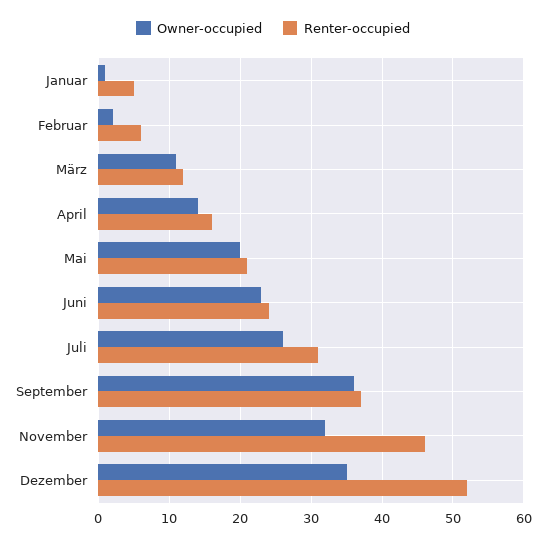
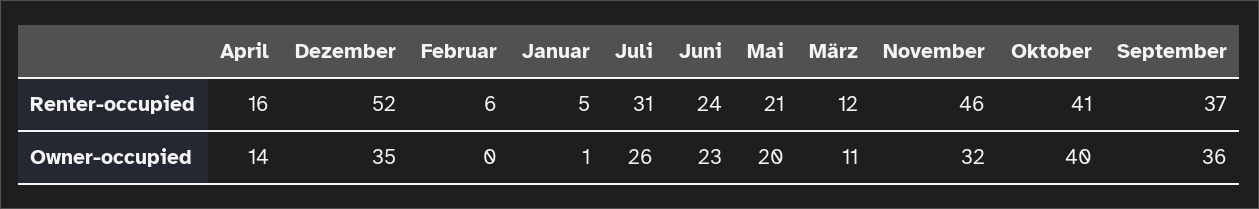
  {
    "Owner-occupied": {
      "Januar": 1,
-     "Februar": 2,
+     "Februar": 0,
      "März": 11,
      "April": 14,
      "Mai": 20,
      "Juni": 23,
      "Juli": 26,
      "September": 36,
      "November": 32,
-     "Dezember": 35
+     "Dezember": 35,
+     "Oktober": 40
    },
    "Renter-occupied": {
      "Januar": 5,
      "Februar": 6,
      "März": 12,
      "April": 16,
      "Mai": 21,
      "Juni": 24,
      "Juli": 31,
      "September": 37,
      "November": 46,
-     "Dezember": 52
+     "Dezember": 52,
+     "Oktober": 41
    }
  }

